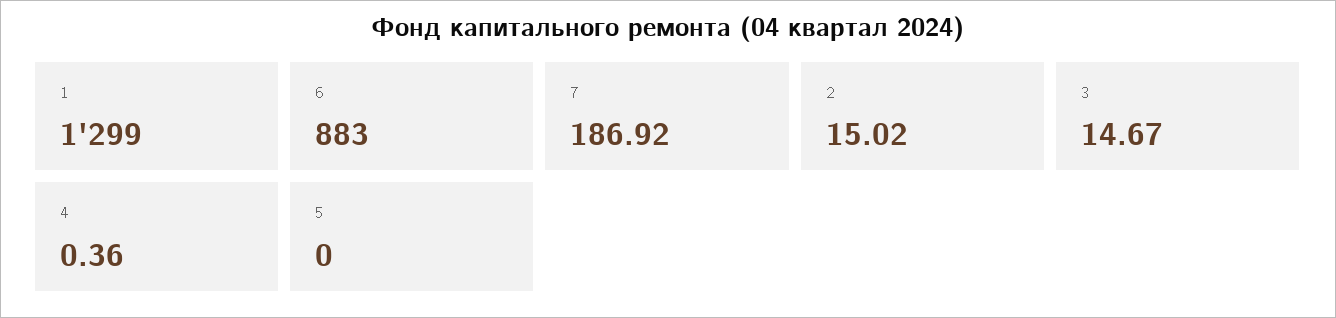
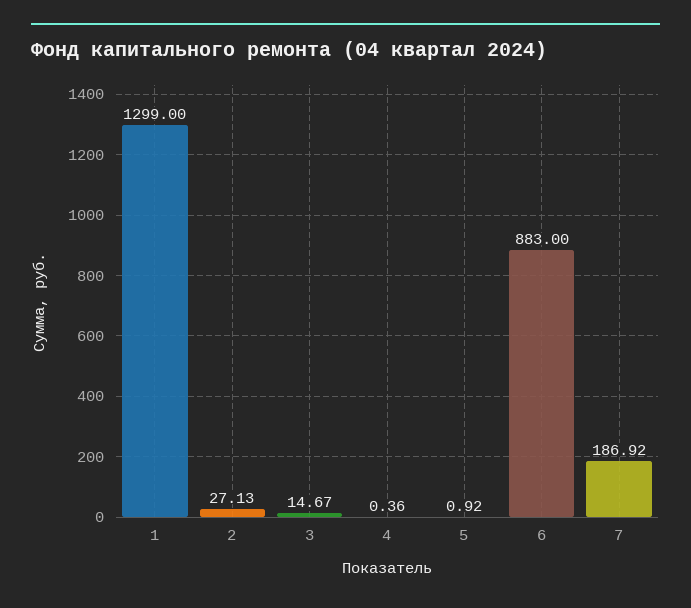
  {
    "1": 1299,
    "6": 883,
    "7": 186.92,
-   "2": 15.02,
+   "2": 27.13,
    "3": 14.67,
    "4": 0.36,
-   "5": 0
+   "5": 0.92
  }

